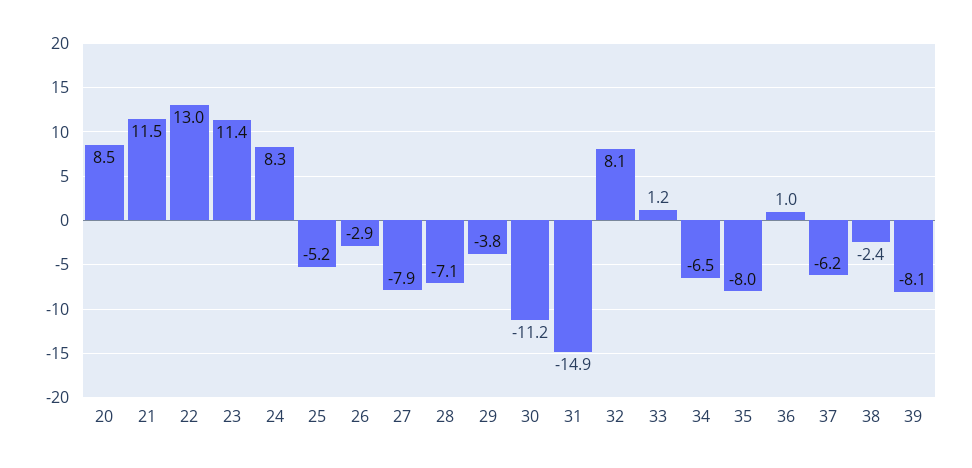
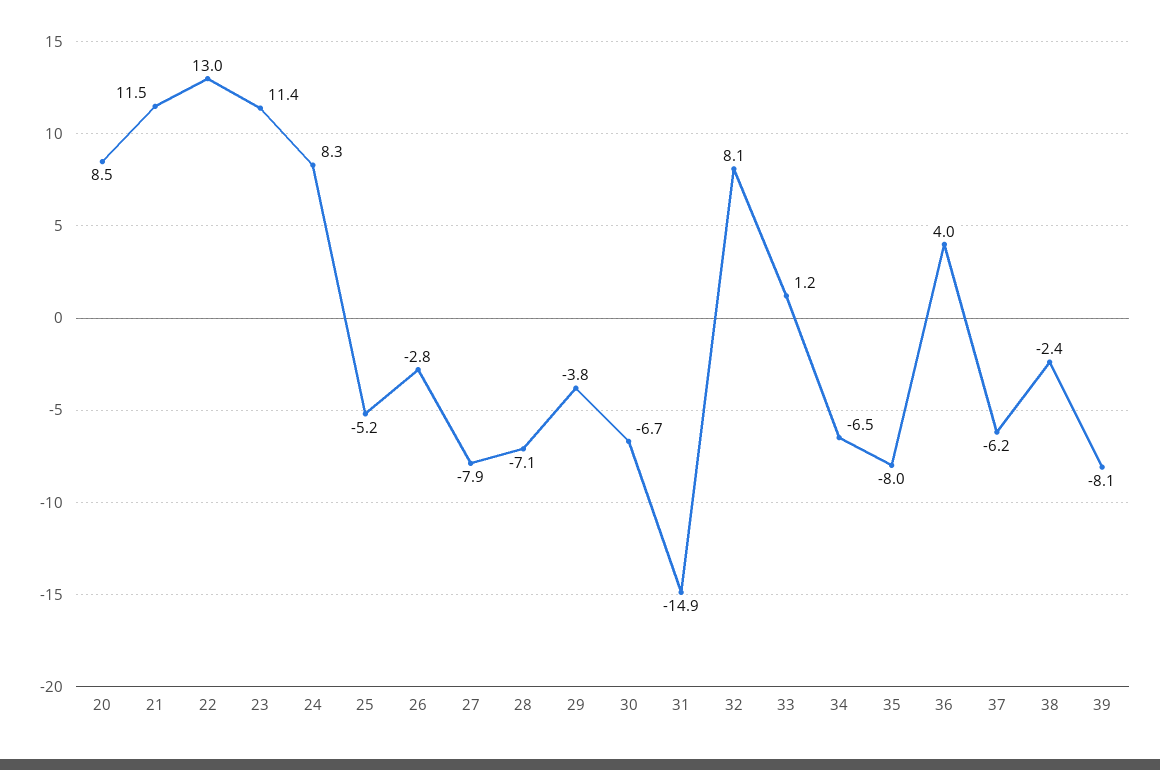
  {
    "20": 8.5,
    "21": 11.5,
    "22": 13,
    "23": 11.4,
    "24": 8.3,
    "25": -5.2,
-   "26": -2.9,
+   "26": -2.8,
    "27": -7.9,
    "28": -7.1,
    "29": -3.8,
-   "30": -11.2,
+   "30": -6.7,
    "31": -14.9,
    "32": 8.1,
    "33": 1.2,
    "34": -6.5,
    "35": -8,
-   "36": 1,
+   "36": 4,
    "37": -6.2,
    "38": -2.4,
    "39": -8.1
  }

